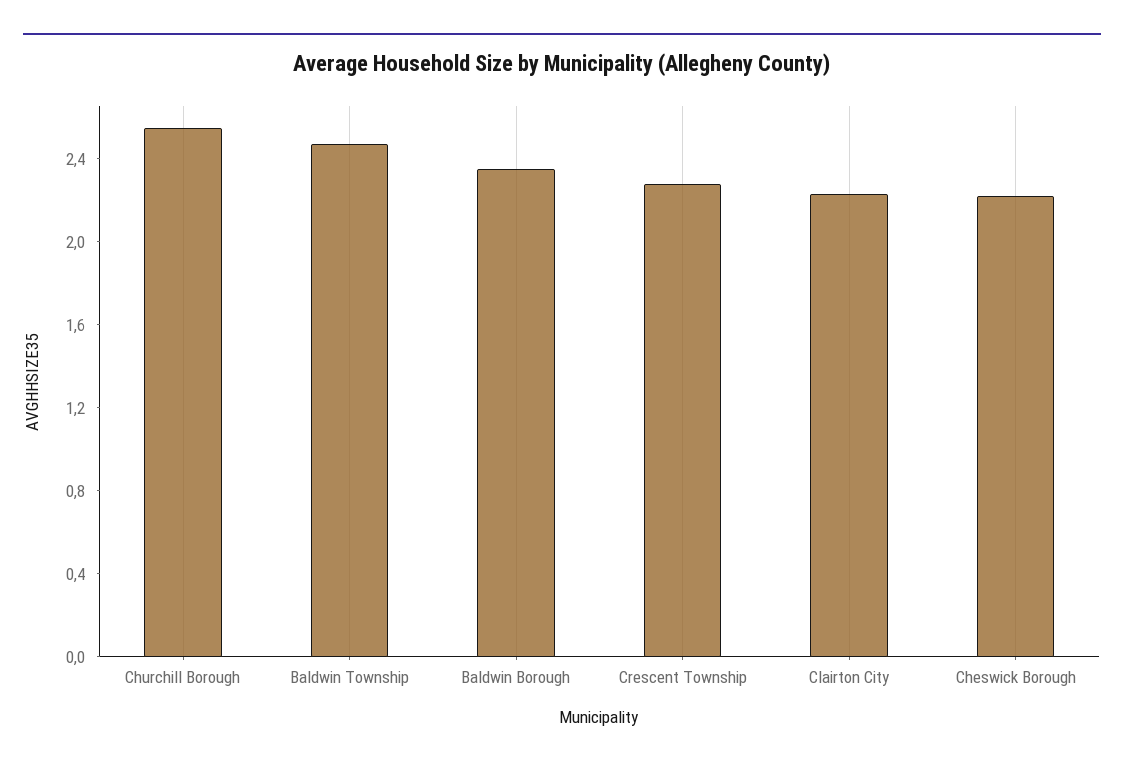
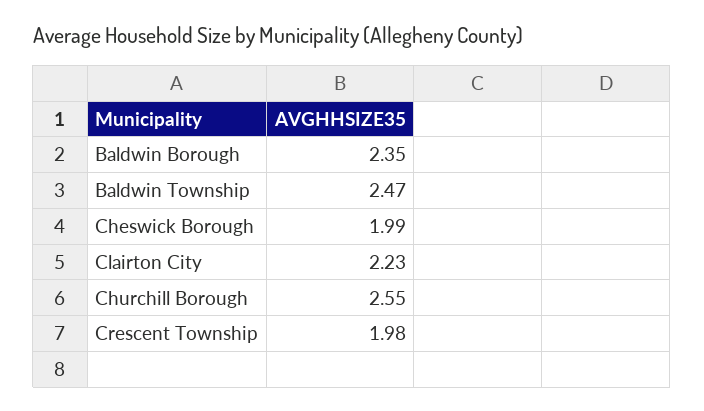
  {
    "Churchill Borough": 2.55,
    "Baldwin Township": 2.47,
    "Baldwin Borough": 2.35,
-   "Crescent Township": 2.3,
+   "Crescent Township": 1.98,
    "Clairton City": 2.23,
-   "Cheswick Borough": 2.2
+   "Cheswick Borough": 1.99
  }

